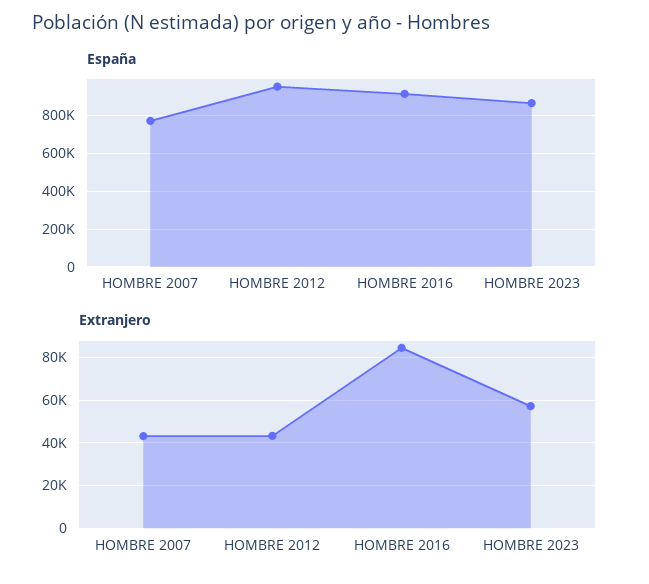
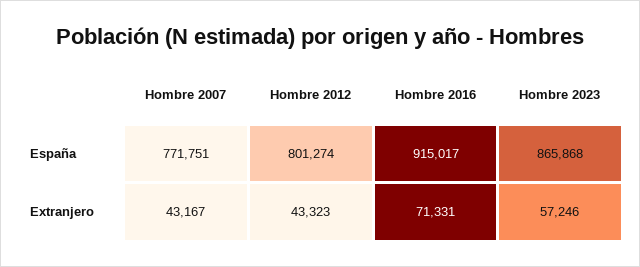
  {
    "España": {
      "HOMBRE 2007": 771751,
-     "HOMBRE 2012": 950000,
+     "HOMBRE 2012": 801274,
      "HOMBRE 2016": 915017,
      "HOMBRE 2023": 865868
    },
    "Extranjero": {
      "HOMBRE 2007": 43167,
      "HOMBRE 2012": 43323,
-     "HOMBRE 2016": 85000,
+     "HOMBRE 2016": 71331,
      "HOMBRE 2023": 57246
    }
  }

